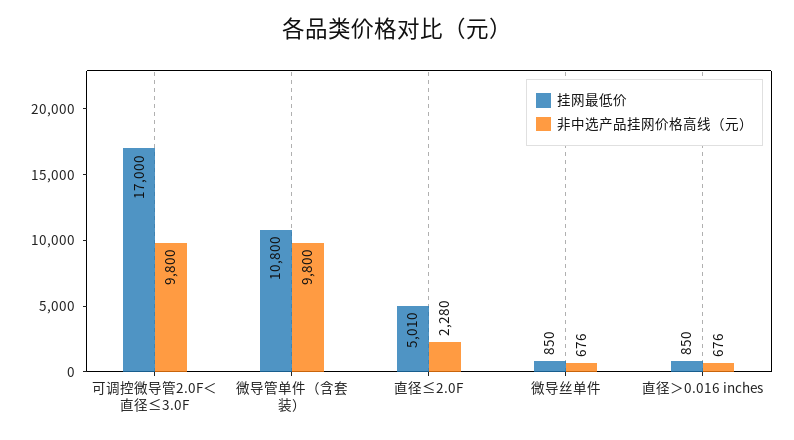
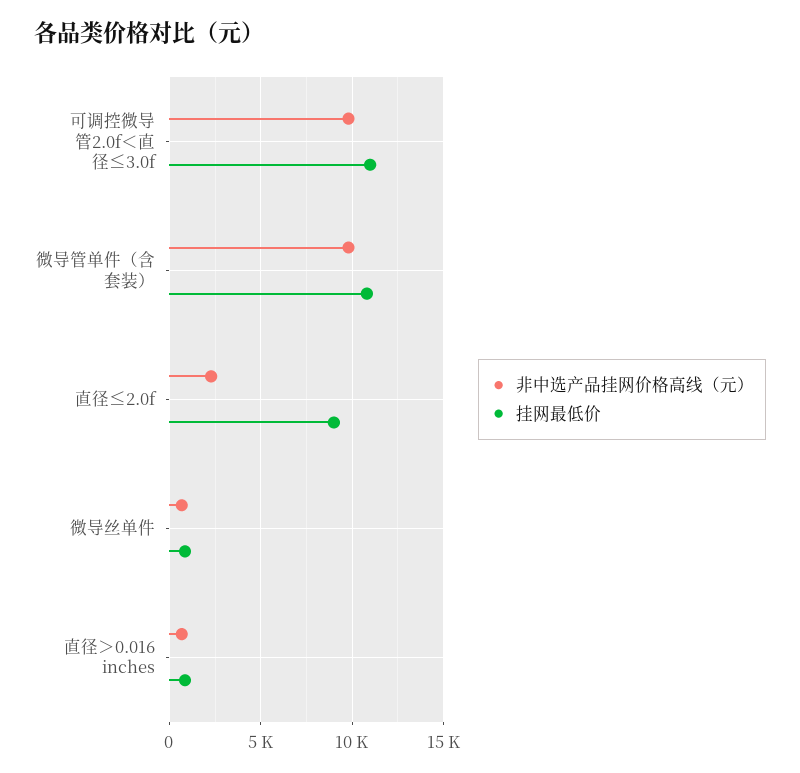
  {
    "挂网最低价": {
-     "可调控微导管2.0F＜直径≤3.0F": 17000,
+     "可调控微导管2.0F＜直径≤3.0F": 11000,
      "微导管单件（含套装）": 10800,
-     "直径≤2.0F": 5010,
+     "直径≤2.0F": 9000,
      "微导丝单件": 850,
      "直径＞0.016 inches": 850
    },
    "非中选产品挂网价格高线（元）": {
      "可调控微导管2.0F＜直径≤3.0F": 9800,
      "微导管单件（含套装）": 9800,
      "直径≤2.0F": 2280,
      "微导丝单件": 676,
      "直径＞0.016 inches": 676
    }
  }

